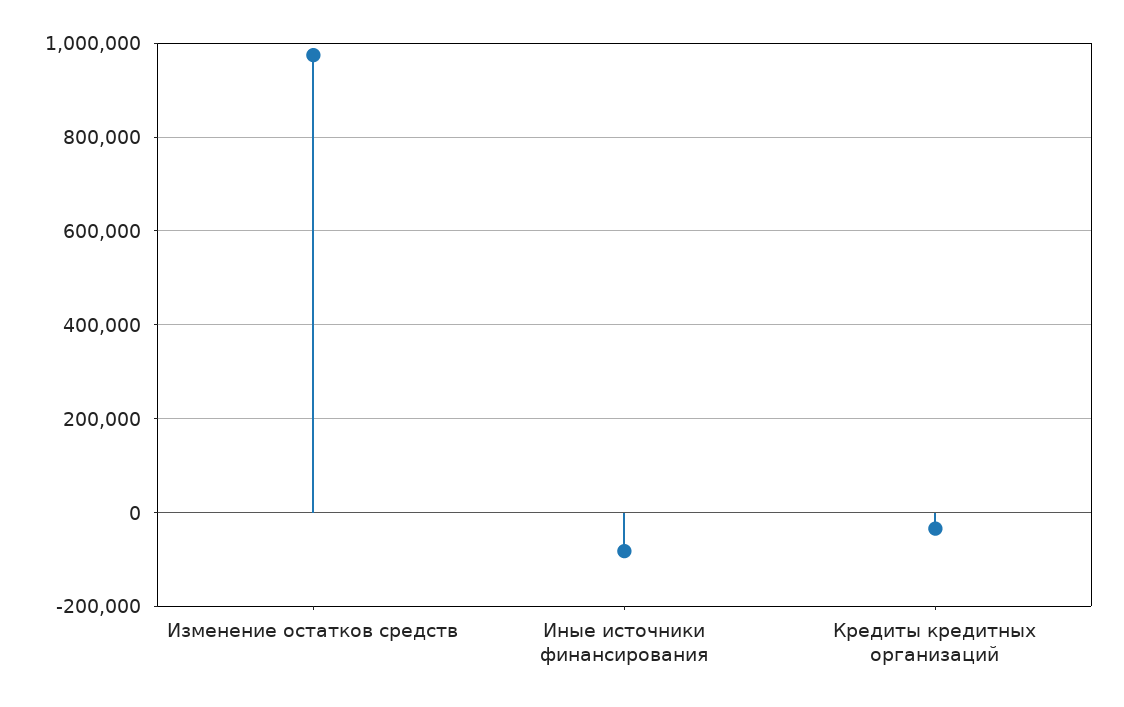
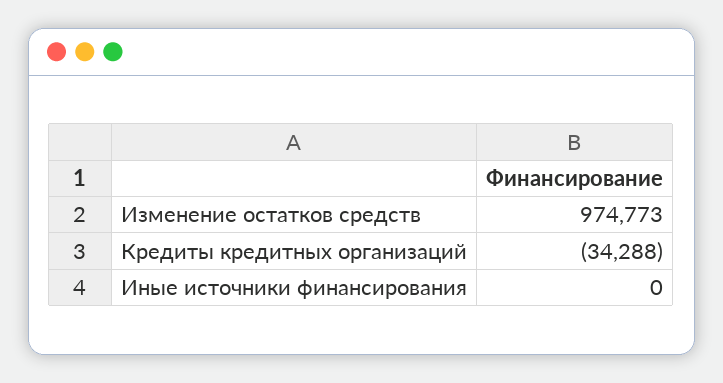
  {
    "Изменение остатков средств": 974773,
-   "Иные источники финансирования": -80000,
+   "Иные источники финансирования": 0,
    "Кредиты кредитных организаций": -34288
  }

